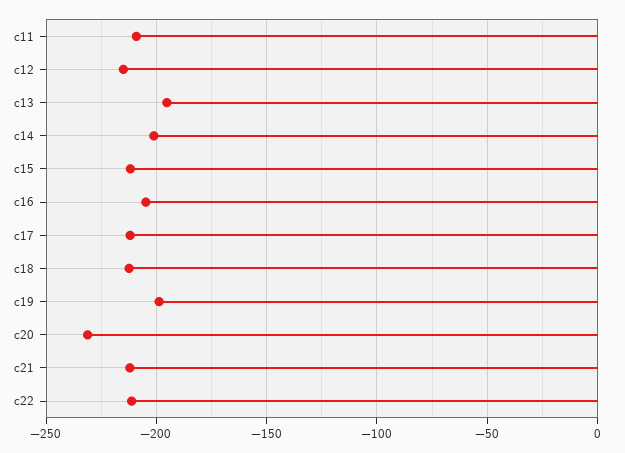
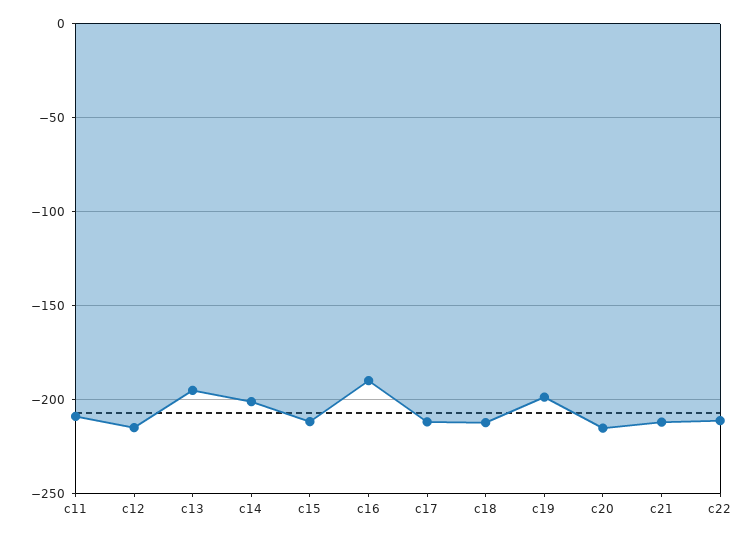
  {
    "c11": -210,
    "c12": -215,
    "c13": -195,
    "c14": -200,
    "c15": -210,
-   "c16": -205,
+   "c16": -190,
    "c17": -210,
    "c18": -210,
    "c19": -200,
-   "c20": -230,
+   "c20": -215,
    "c21": -210,
    "c22": -210
  }

